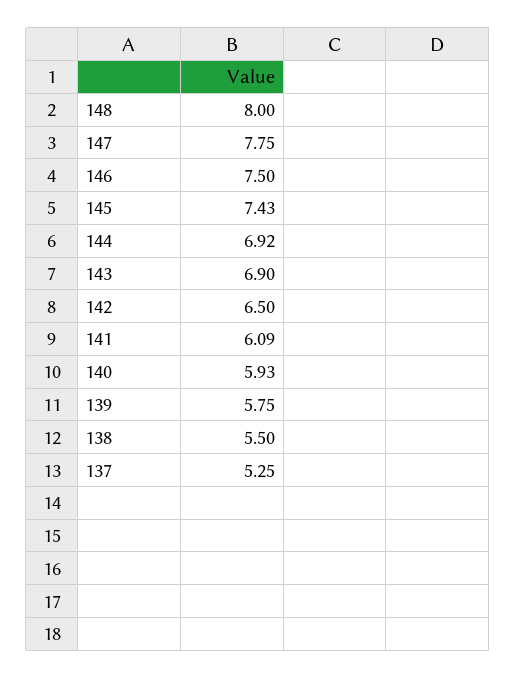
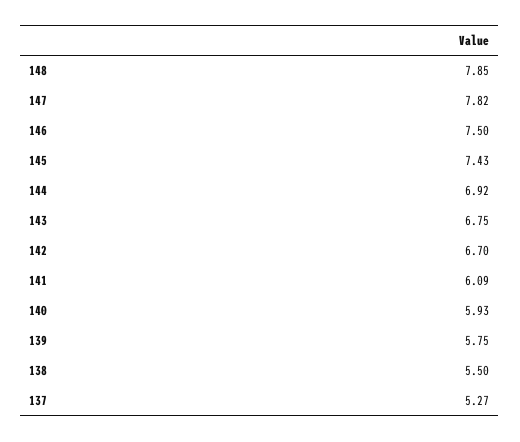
  {
-   "148": 8,
+   "148": 7.85,
-   "147": 7.75,
+   "147": 7.82,
    "146": 7.5,
    "145": 7.43,
    "144": 6.92,
-   "143": 6.9,
+   "143": 6.75,
-   "142": 6.5,
+   "142": 6.7,
    "141": 6.09,
    "140": 5.93,
    "139": 5.75,
    "138": 5.5,
-   "137": 5.25
+   "137": 5.27
  }

